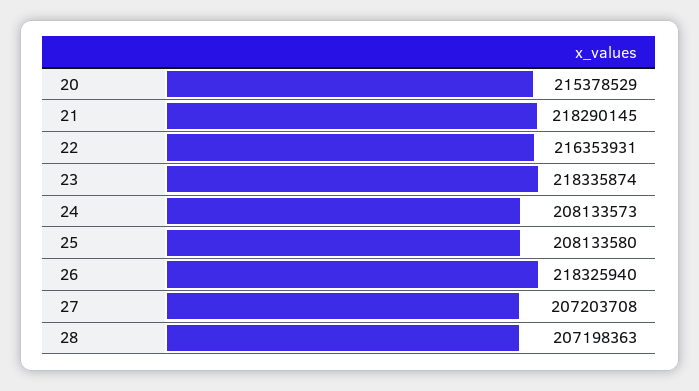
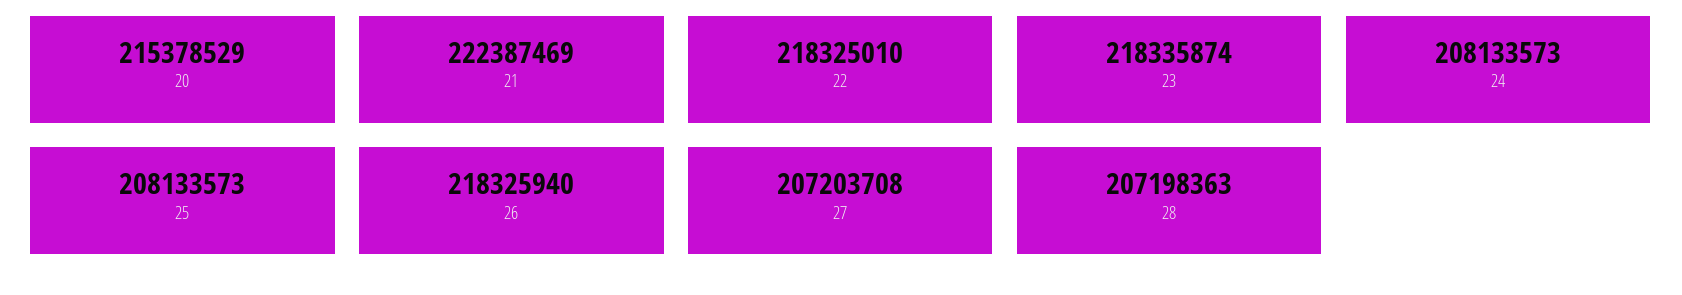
  {
    "20": 215378529,
-   "21": 218290145,
+   "21": 222387469,
-   "22": 216353931,
+   "22": 218325010,
    "23": 218335874,
    "24": 208133573,
-   "25": 208133580,
+   "25": 208133573,
    "26": 218325940,
    "27": 207203708,
    "28": 207198363
  }

